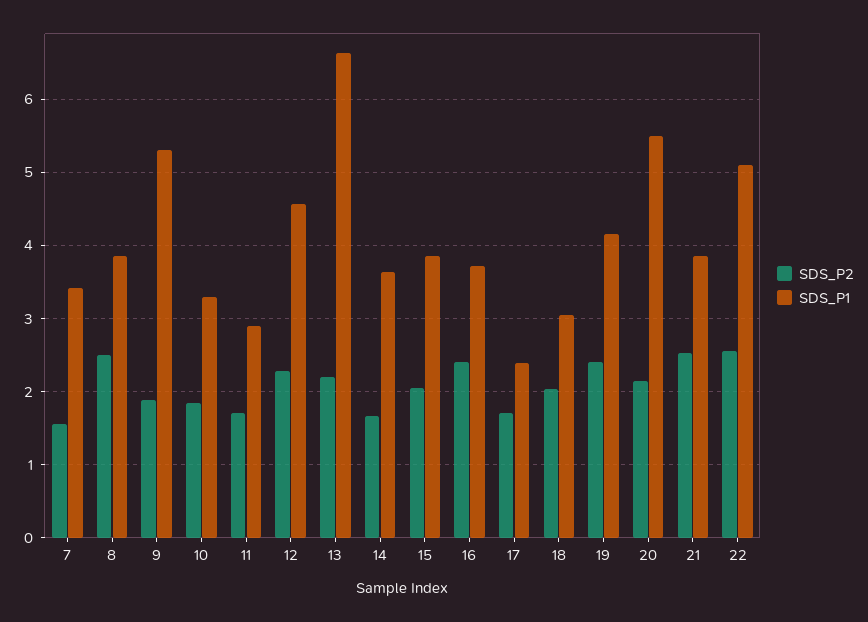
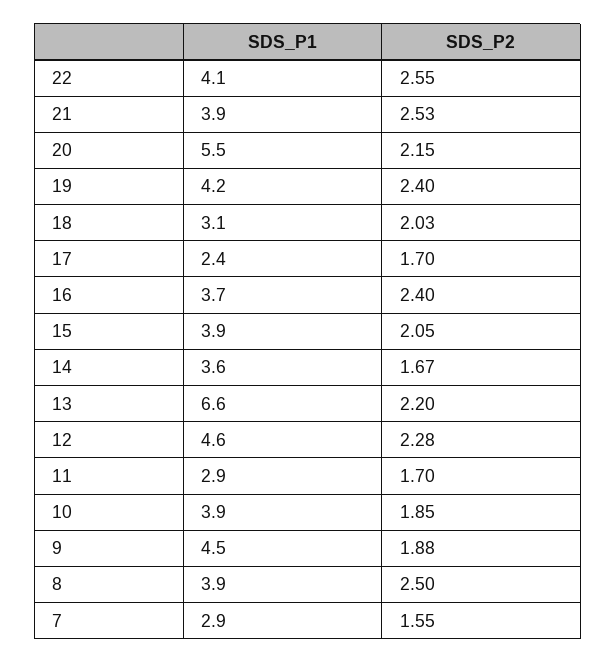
  {
    "SDS_P2": {
      "7": 1.55,
      "8": 2.5,
      "9": 1.88,
      "10": 1.85,
      "11": 1.7,
      "12": 2.28,
      "13": 2.2,
      "14": 1.67,
      "15": 2.05,
      "16": 2.4,
      "17": 1.7,
      "18": 2.03,
      "19": 2.4,
      "20": 2.15,
      "21": 2.53,
      "22": 2.55
    },
    "SDS_P1": {
-     "7": 3.4,
+     "7": 2.9,
      "8": 3.9,
-     "9": 5.3,
+     "9": 4.5,
-     "10": 3.3,
+     "10": 3.9,
      "11": 2.9,
      "12": 4.6,
      "13": 6.6,
      "14": 3.6,
      "15": 3.9,
      "16": 3.7,
      "17": 2.4,
      "18": 3.1,
      "19": 4.2,
      "20": 5.5,
      "21": 3.9,
-     "22": 5.1
+     "22": 4.1
    }
  }

